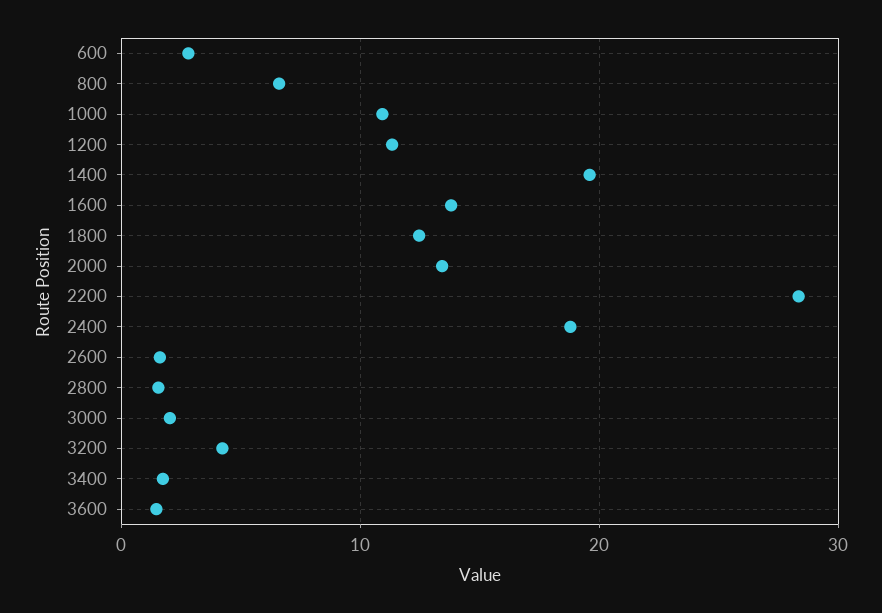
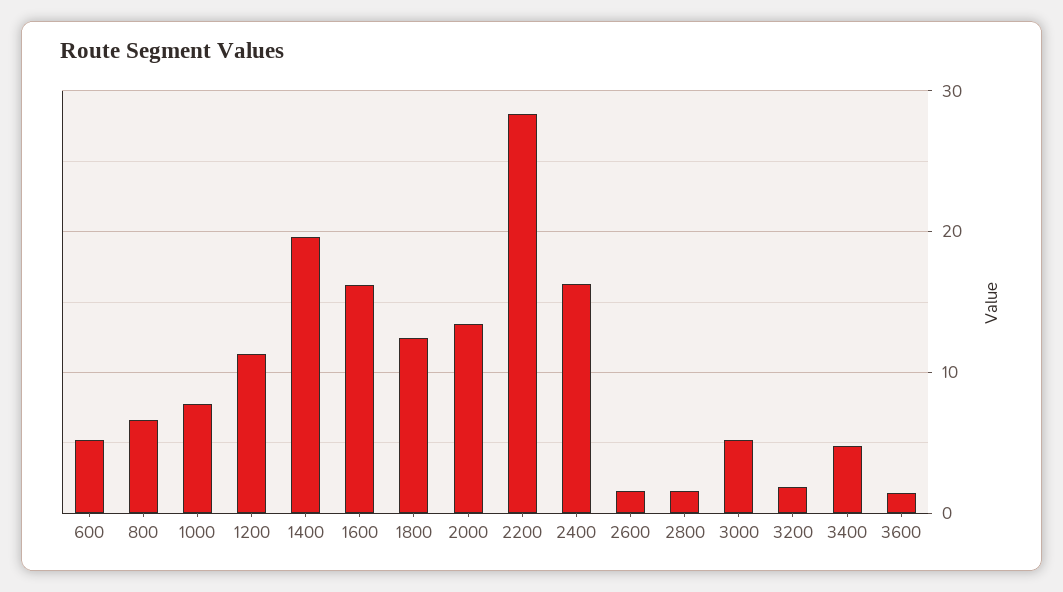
  {
-   "600": 3,
+   "600": 5,
    "800": 7,
-   "1000": 11,
+   "1000": 8,
    "1200": 11,
    "1400": 20,
-   "1600": 14,
+   "1600": 16,
    "1800": 12,
    "2000": 13,
    "2200": 28,
-   "2400": 19,
+   "2400": 16,
    "2600": 2,
    "2800": 2,
-   "3000": 2,
+   "3000": 5,
-   "3200": 4,
+   "3200": 2,
-   "3400": 2,
+   "3400": 5,
    "3600": 1
  }

